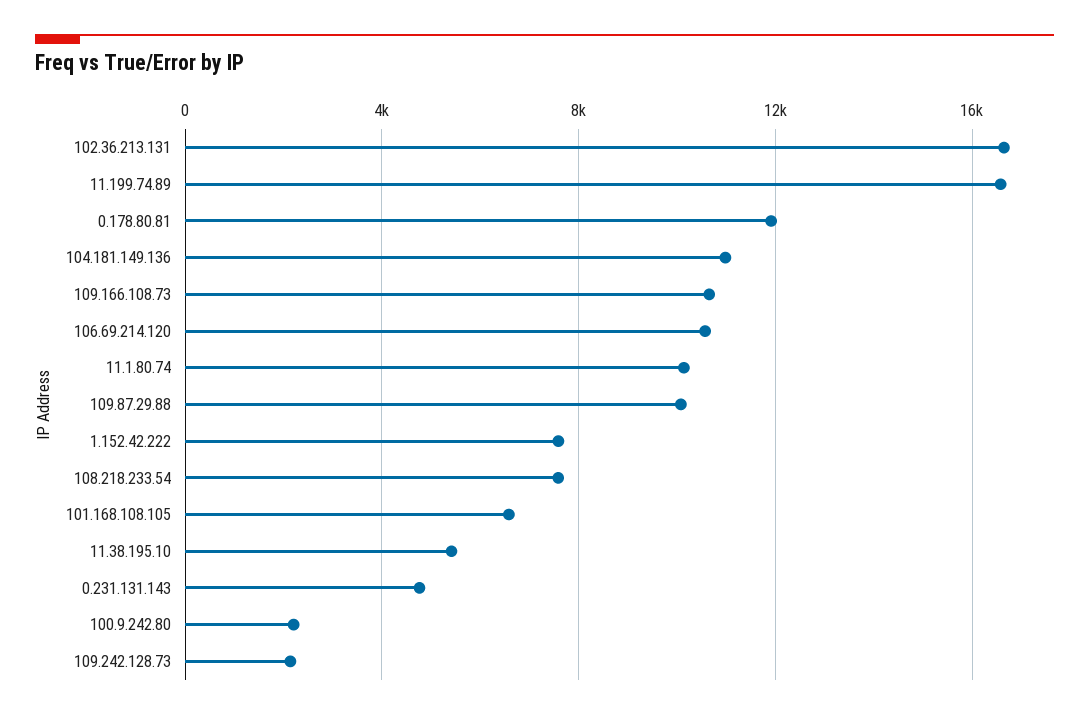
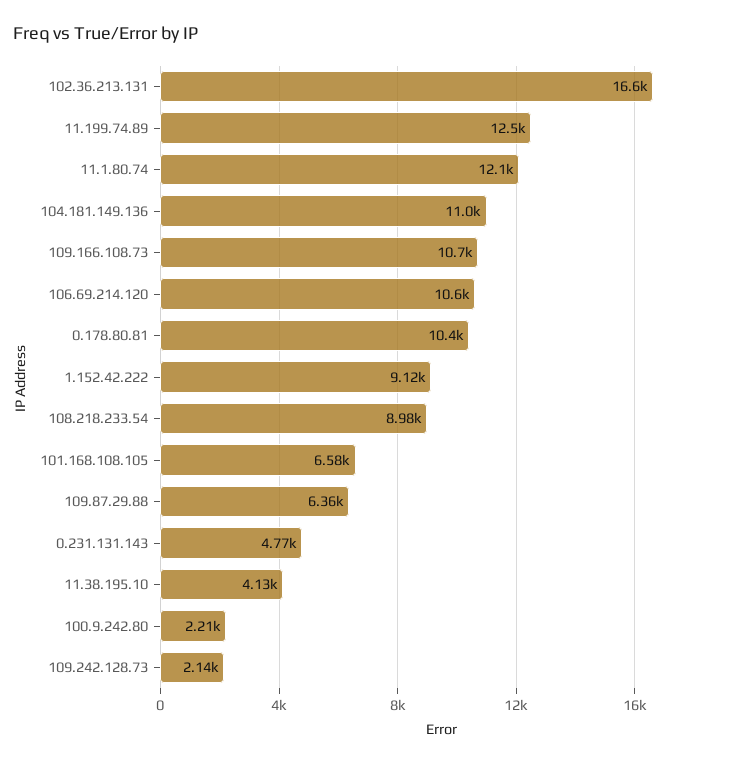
  {
    "102.36.213.131": 16600,
-   "11.199.74.89": 16500,
+   "11.199.74.89": 12500,
-   "0.178.80.81": 12000,
+   "0.178.80.81": 10400,
    "104.181.149.136": 11000,
    "109.166.108.73": 10700,
    "106.69.214.120": 10600,
-   "11.1.80.74": 10000,
+   "11.1.80.74": 12100,
-   "109.87.29.88": 10000,
+   "109.87.29.88": 6360,
-   "1.152.42.222": 7500,
+   "1.152.42.222": 9120,
-   "108.218.233.54": 7500,
+   "108.218.233.54": 8980,
    "101.168.108.105": 6580,
-   "11.38.195.10": 5500,
+   "11.38.195.10": 4130,
    "0.231.131.143": 4770,
    "100.9.242.80": 2210,
    "109.242.128.73": 2140
  }

